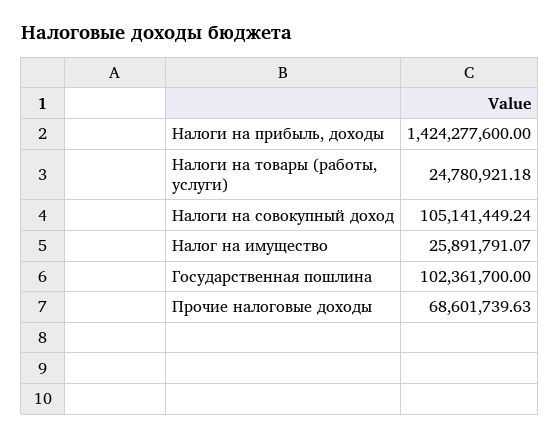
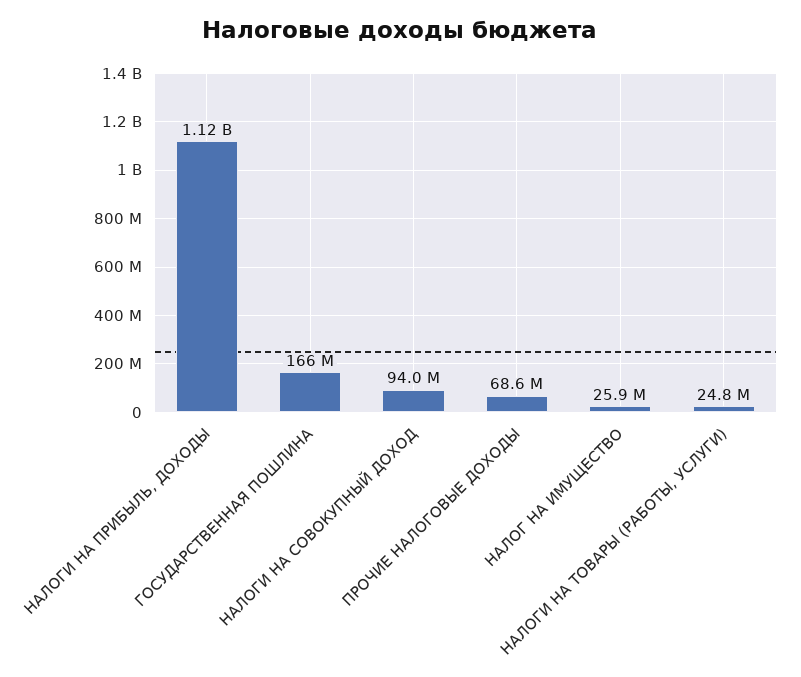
  {
-   "Налоги на прибыль, доходы": 1424277600,
+   "Налоги на прибыль, доходы": 1120000000,
    "Налоги на товары (работы, услуги)": 24780921.18,
-   "Налоги на совокупный доход": 105141449.24,
+   "Налоги на совокупный доход": 94000000,
    "Налог на имущество": 25891791.07,
-   "Государственная пошлина": 102361700,
+   "Государственная пошлина": 166000000,
    "Прочие налоговые доходы": 68601739.63
  }

